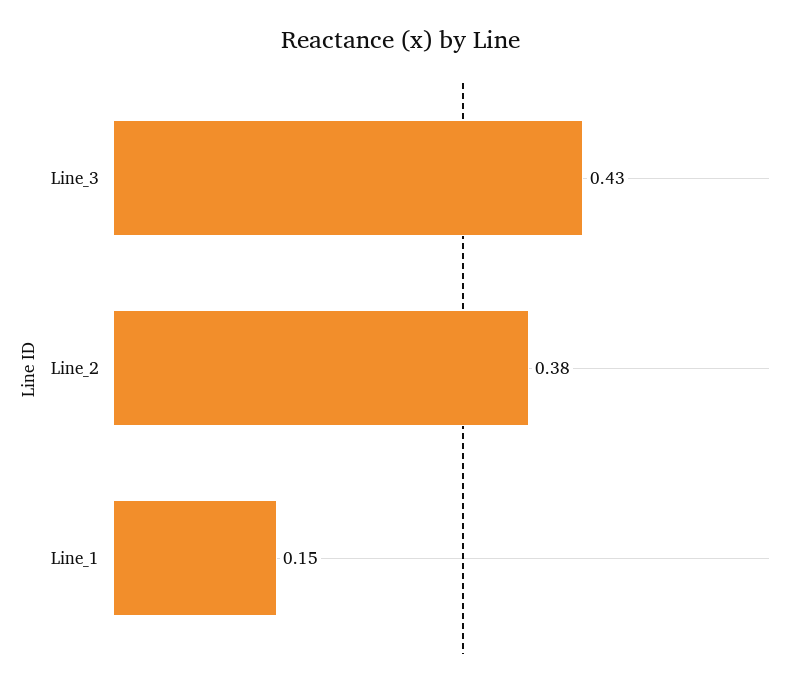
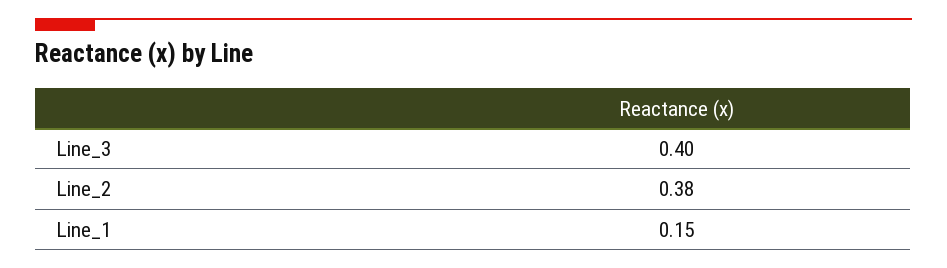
  {
-   "Line_3": 0.43,
+   "Line_3": 0.4,
    "Line_2": 0.38,
    "Line_1": 0.15
  }

